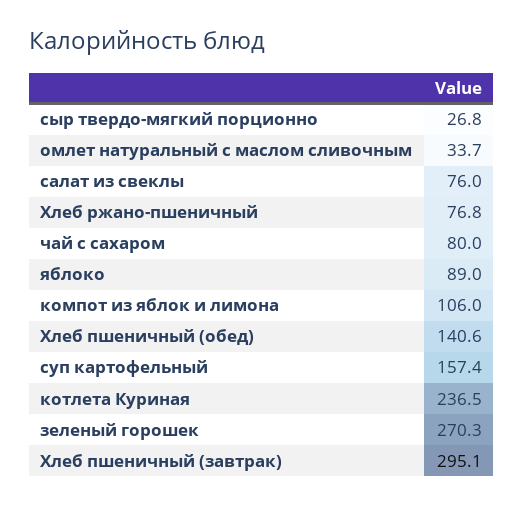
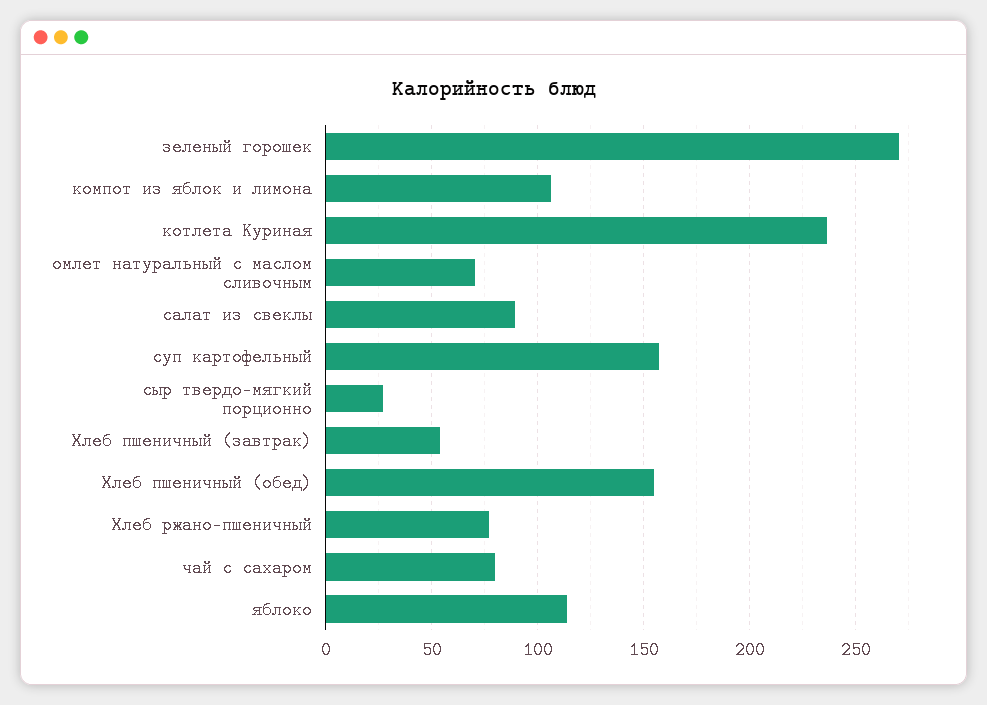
  {
    "сыр твердо-мягкий порционно": 26.8,
-   "омлет натуральный с маслом сливочным": 33.7,
+   "омлет натуральный с маслом сливочным": 70,
-   "салат из свеклы": 76,
+   "салат из свеклы": 90,
    "Хлеб ржано-пшеничный": 76.8,
    "чай с сахаром": 80,
-   "яблоко": 89,
+   "яблоко": 115,
    "компот из яблок и лимона": 106,
-   "Хлеб пшеничный (обед)": 140.6,
+   "Хлеб пшеничный (обед)": 155,
    "суп картофельный": 157.4,
    "котлета Куриная": 236.5,
    "зеленый горошек": 270.3,
-   "Хлеб пшеничный (завтрак)": 295.1
+   "Хлеб пшеничный (завтрак)": 55
  }

